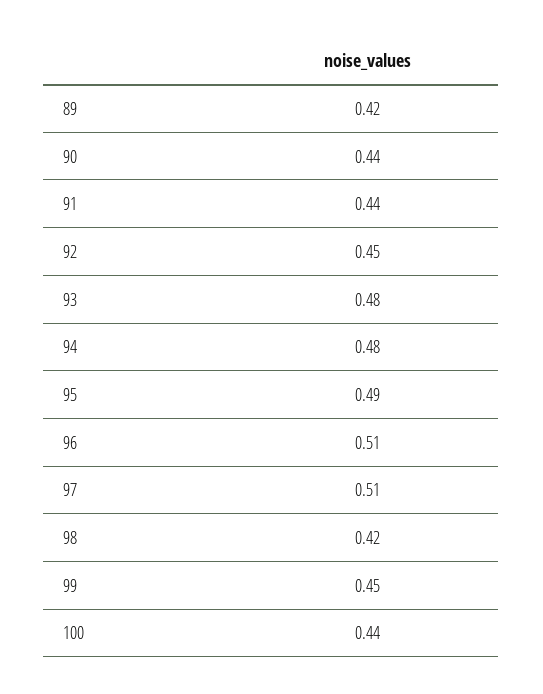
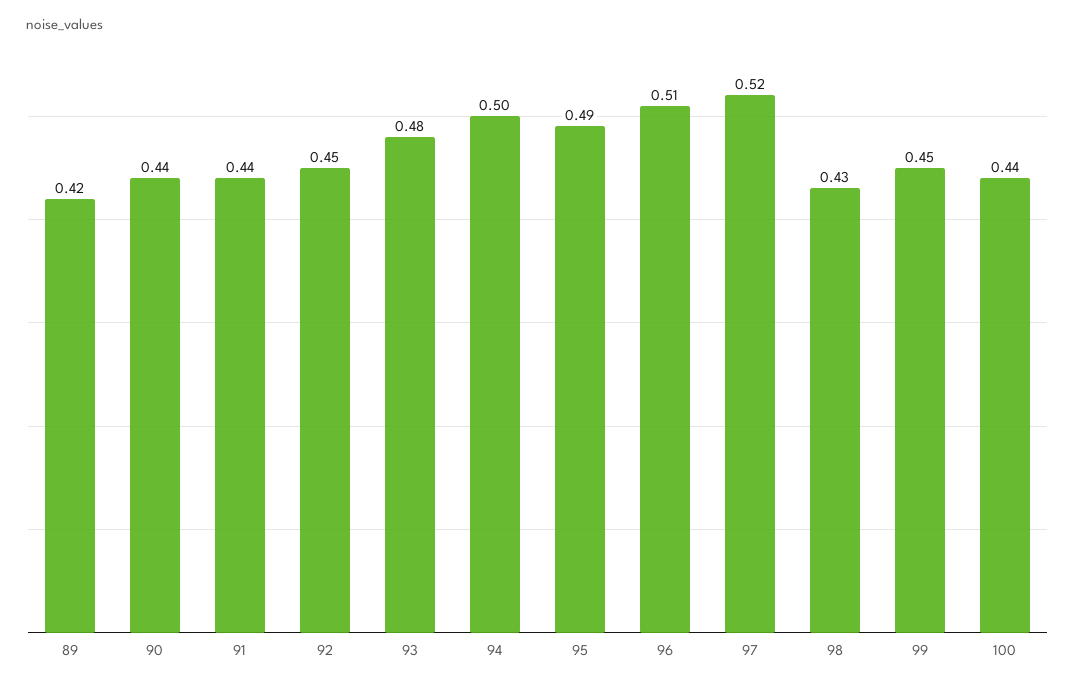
  {
    "89": 0.42,
    "90": 0.44,
    "91": 0.44,
    "92": 0.45,
    "93": 0.48,
-   "94": 0.48,
+   "94": 0.5,
    "95": 0.49,
    "96": 0.51,
-   "97": 0.51,
+   "97": 0.52,
-   "98": 0.42,
+   "98": 0.43,
    "99": 0.45,
    "100": 0.44
  }

